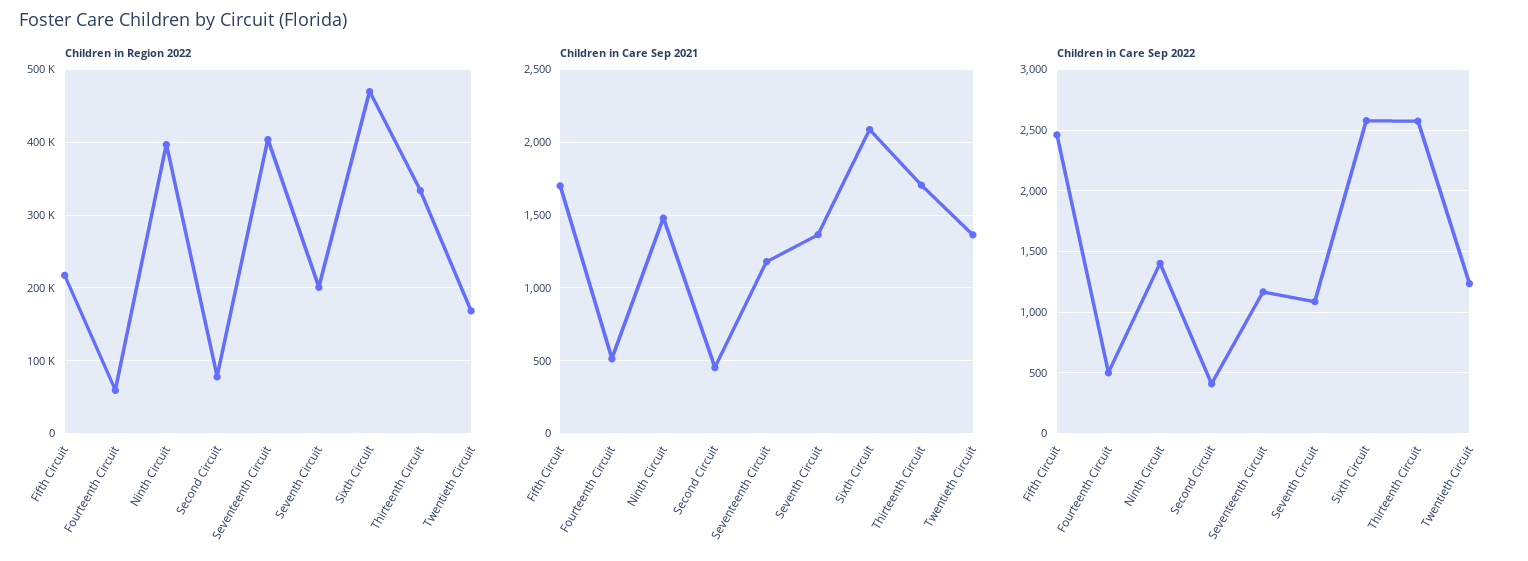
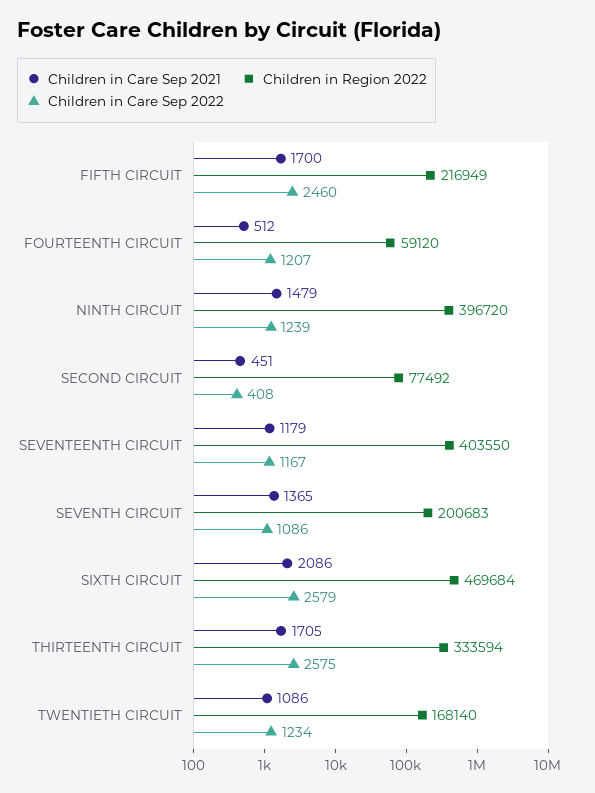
  {
    "Children in Region 2022": {
      "Fifth Circuit": 216949,
      "Fourteenth Circuit": 59120,
      "Ninth Circuit": 396720,
      "Second Circuit": 77492,
      "Seventeenth Circuit": 403550,
      "Seventh Circuit": 200683,
      "Sixth Circuit": 469684,
      "Thirteenth Circuit": 333594,
      "Twentieth Circuit": 168140
    },
    "Children in Care Sep 2021": {
      "Fifth Circuit": 1700,
      "Fourteenth Circuit": 512,
      "Ninth Circuit": 1479,
      "Second Circuit": 451,
      "Seventeenth Circuit": 1179,
      "Seventh Circuit": 1365,
      "Sixth Circuit": 2086,
      "Thirteenth Circuit": 1705,
-     "Twentieth Circuit": 1350
+     "Twentieth Circuit": 1086
    },
    "Children in Care Sep 2022": {
      "Fifth Circuit": 2460,
-     "Fourteenth Circuit": 500,
+     "Fourteenth Circuit": 1207,
-     "Ninth Circuit": 1400,
+     "Ninth Circuit": 1239,
      "Second Circuit": 408,
      "Seventeenth Circuit": 1167,
      "Seventh Circuit": 1086,
      "Sixth Circuit": 2579,
      "Thirteenth Circuit": 2575,
      "Twentieth Circuit": 1234
    }
  }

